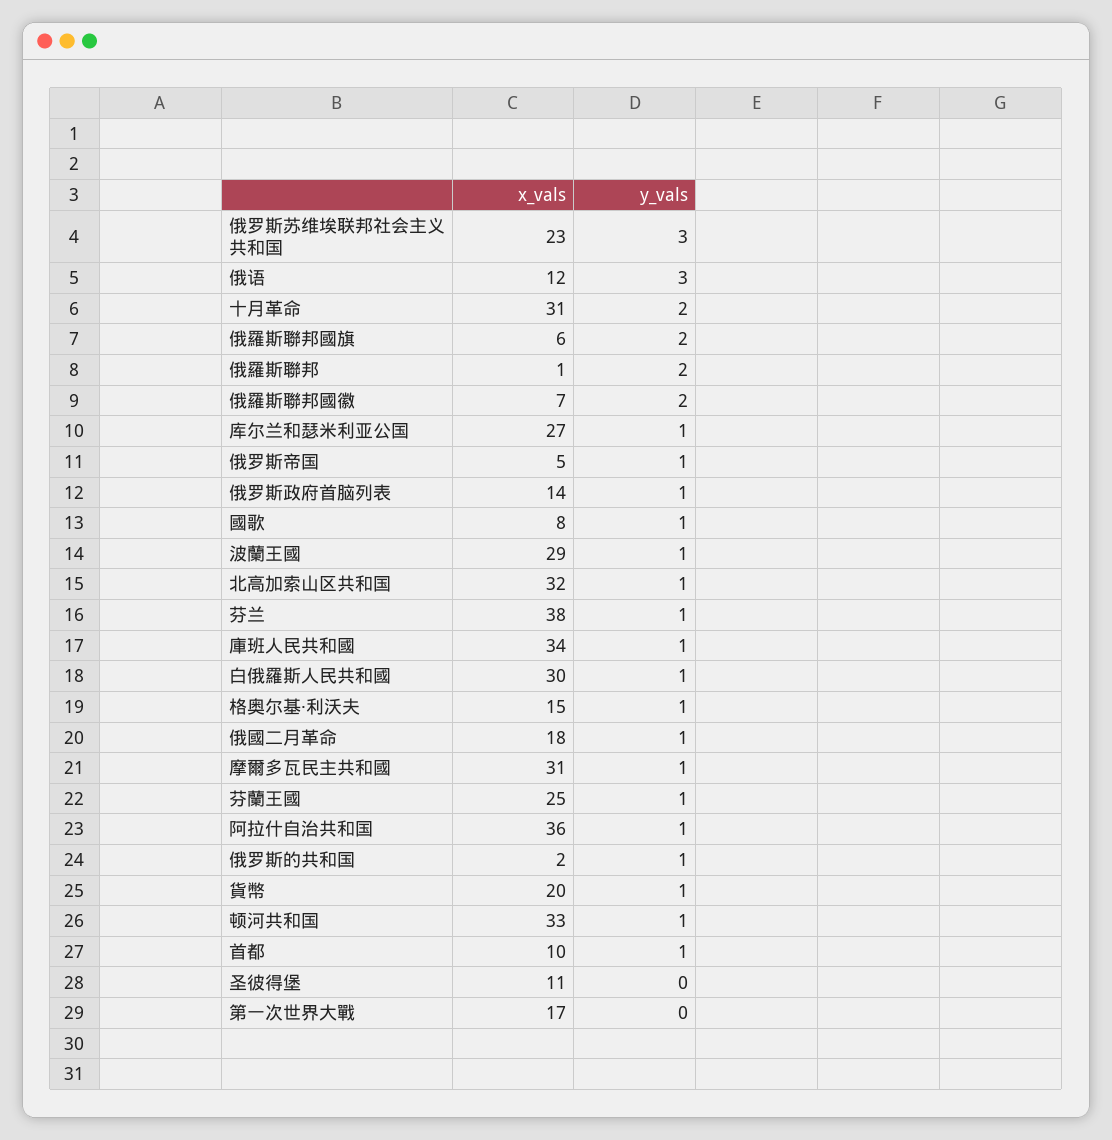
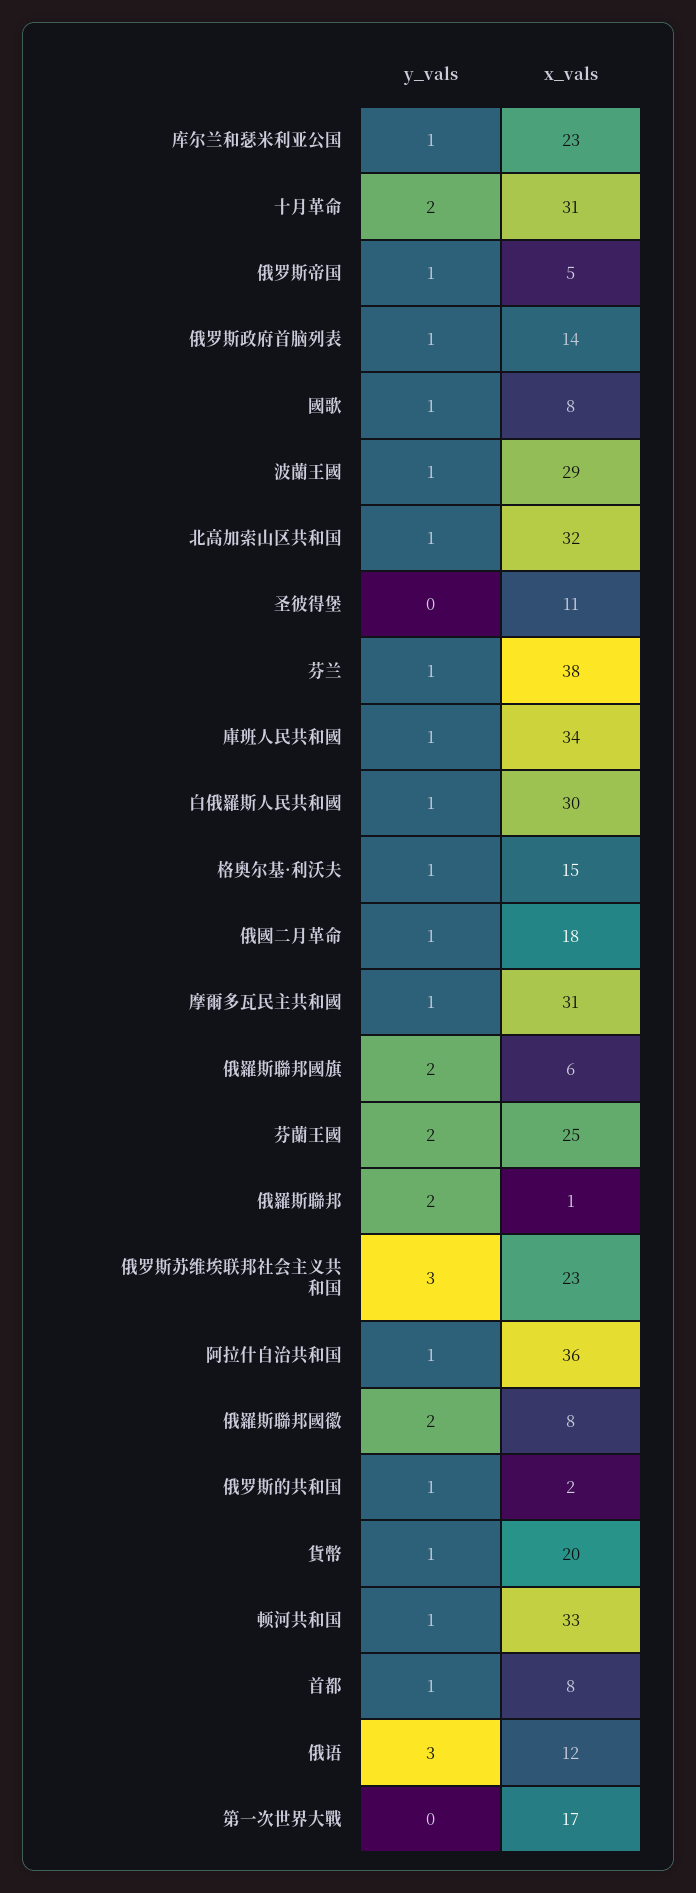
  {
    "x_vals": {
      "俄罗斯苏维埃联邦社会主义共和国": 23,
      "俄语": 12,
      "十月革命": 31,
      "俄羅斯聯邦國旗": 6,
      "俄羅斯聯邦": 1,
-     "俄羅斯聯邦國徽": 7,
+     "俄羅斯聯邦國徽": 8,
-     "库尔兰和瑟米利亚公国": 27,
+     "库尔兰和瑟米利亚公国": 23,
      "俄罗斯帝国": 5,
      "俄罗斯政府首脑列表": 14,
      "國歌": 8,
      "波蘭王國": 29,
      "北高加索山区共和国": 32,
      "芬兰": 38,
      "庫班人民共和國": 34,
      "白俄羅斯人民共和國": 30,
      "格奥尔基·利沃夫": 15,
      "俄國二月革命": 18,
      "摩爾多瓦民主共和國": 31,
      "芬蘭王國": 25,
      "阿拉什自治共和国": 36,
      "俄罗斯的共和国": 2,
      "貨幣": 20,
      "顿河共和国": 33,
-     "首都": 10,
+     "首都": 8,
      "圣彼得堡": 11,
      "第一次世界大戰": 17
    },
    "y_vals": {
      "俄罗斯苏维埃联邦社会主义共和国": 3,
      "俄语": 3,
      "十月革命": 2,
      "俄羅斯聯邦國旗": 2,
      "俄羅斯聯邦": 2,
      "俄羅斯聯邦國徽": 2,
      "库尔兰和瑟米利亚公国": 1,
      "俄罗斯帝国": 1,
      "俄罗斯政府首脑列表": 1,
      "國歌": 1,
      "波蘭王國": 1,
      "北高加索山区共和国": 1,
      "芬兰": 1,
      "庫班人民共和國": 1,
      "白俄羅斯人民共和國": 1,
      "格奥尔基·利沃夫": 1,
      "俄國二月革命": 1,
      "摩爾多瓦民主共和國": 1,
-     "芬蘭王國": 1,
+     "芬蘭王國": 2,
      "阿拉什自治共和国": 1,
      "俄罗斯的共和国": 1,
      "貨幣": 1,
      "顿河共和国": 1,
      "首都": 1,
      "圣彼得堡": 0,
      "第一次世界大戰": 0
    }
  }

